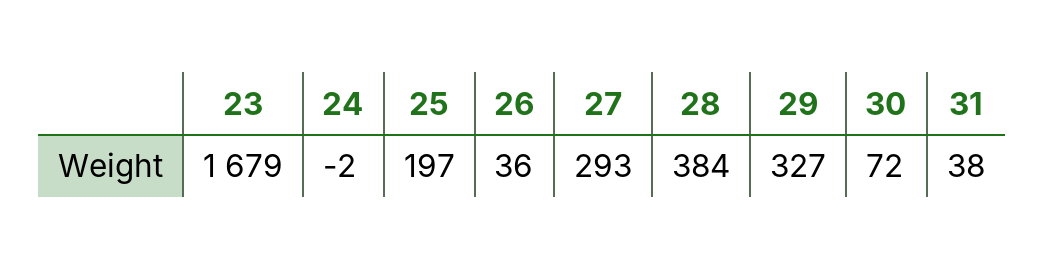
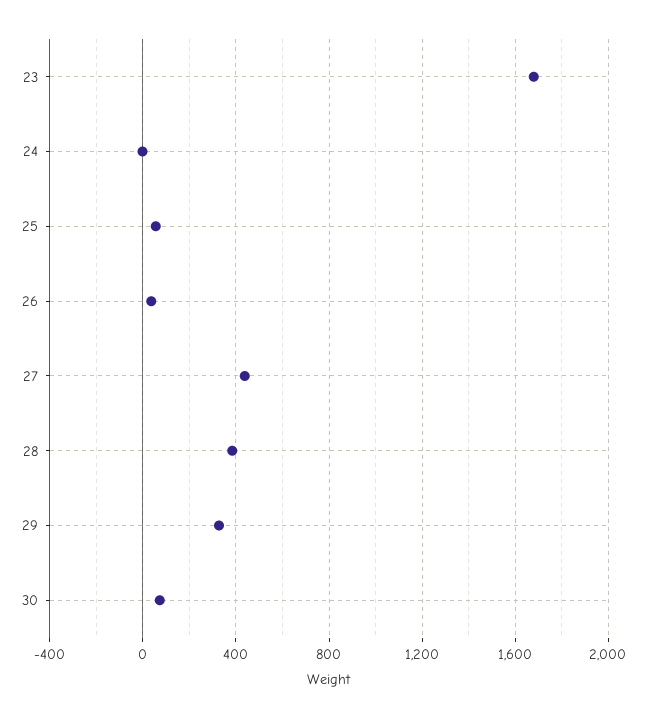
  {
    "23": 1679,
    "24": -2,
-   "25": 197,
+   "25": 50,
    "26": 36,
-   "27": 293,
+   "27": 450,
    "28": 384,
    "29": 327,
-   "30": 72,
+   "30": 72
-   "31": 38
  }

